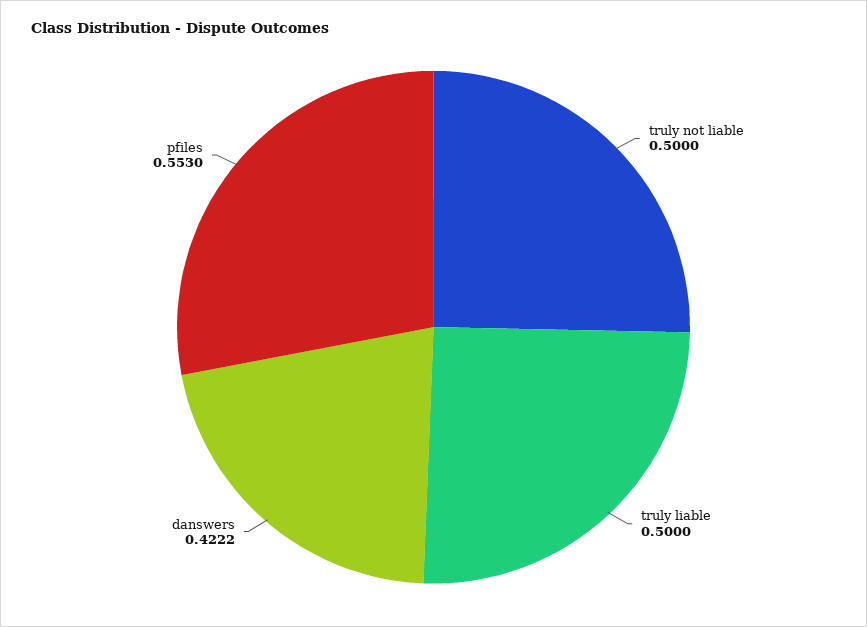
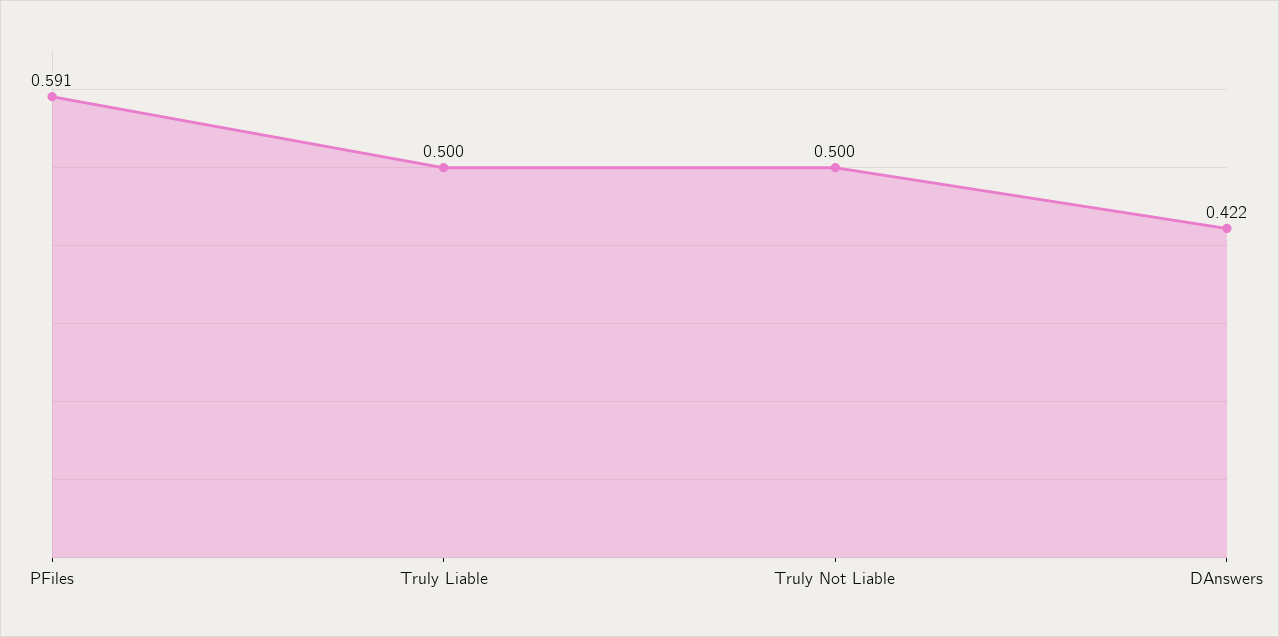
  {
    "truly not liable": 0.5,
    "truly liable": 0.5,
    "danswers": 0.4222,
-   "pfiles": 0.553
+   "pfiles": 0.591
  }

